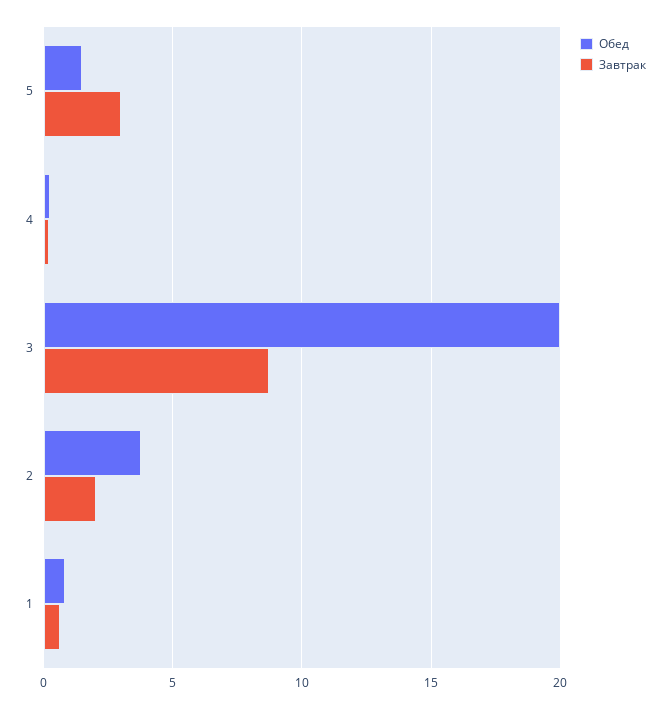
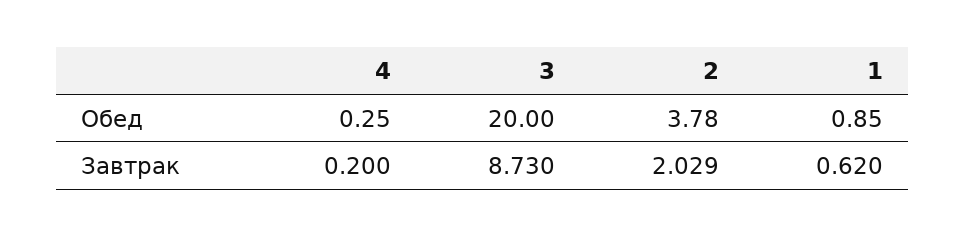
  {
    "Обед": {
-     "5": 1.5,
      "4": 0.25,
      "3": 20,
      "2": 3.78,
      "1": 0.85
    },
    "Завтрак": {
-     "5": 3,
      "4": 0.2,
      "3": 8.73,
      "2": 2.029,
      "1": 0.62
    }
  }

